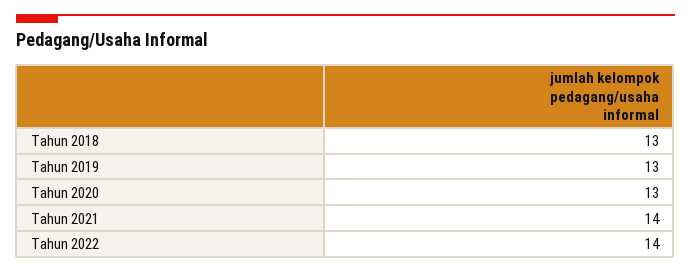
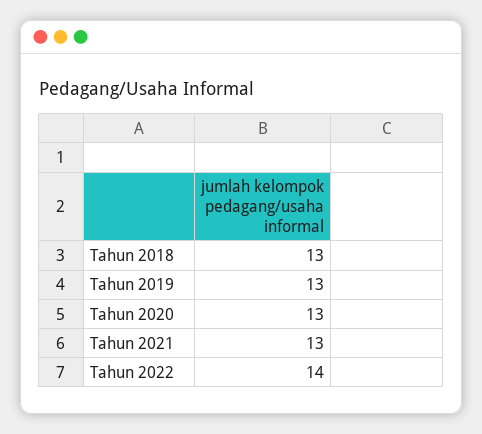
  {
    "Tahun 2018": 13,
    "Tahun 2019": 13,
    "Tahun 2020": 13,
-   "Tahun 2021": 14,
+   "Tahun 2021": 13,
    "Tahun 2022": 14
  }

